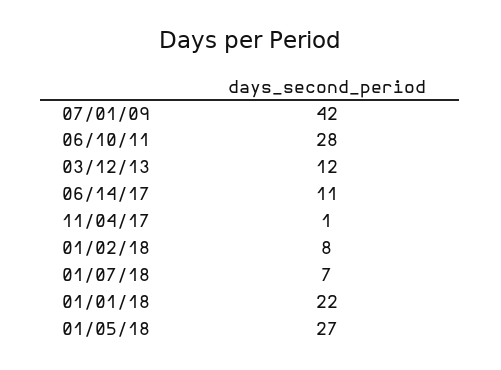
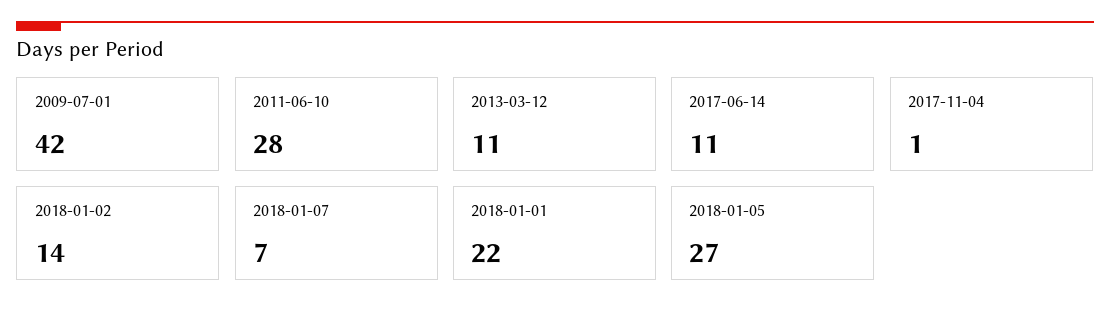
  {
    "07/01/09": 42,
    "06/10/11": 28,
-   "03/12/13": 12,
+   "03/12/13": 11,
    "06/14/17": 11,
    "11/04/17": 1,
-   "01/02/18": 8,
+   "01/02/18": 14,
    "01/07/18": 7,
    "01/01/18": 22,
    "01/05/18": 27
  }

